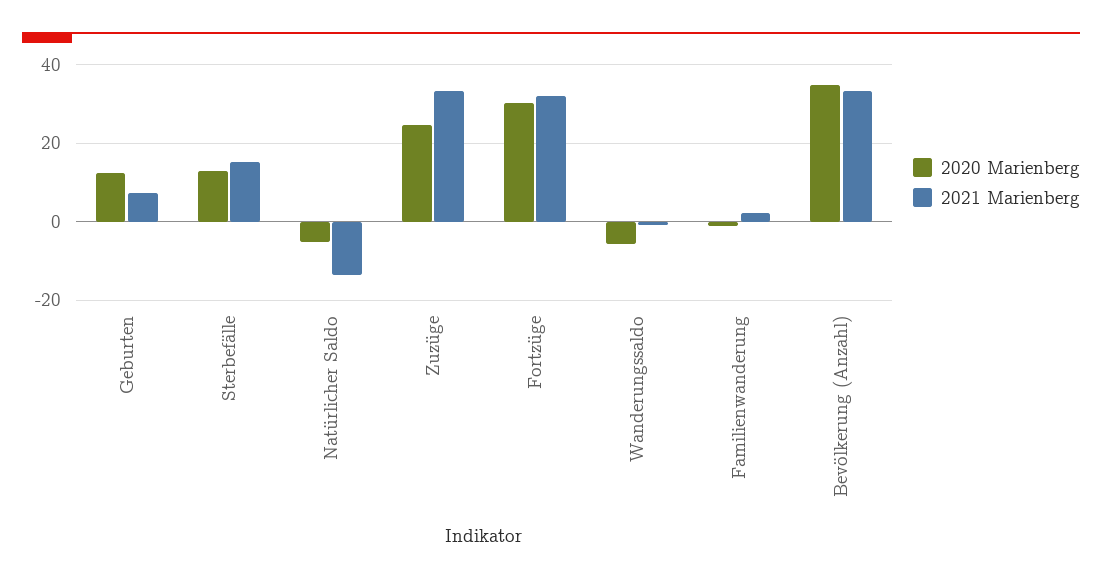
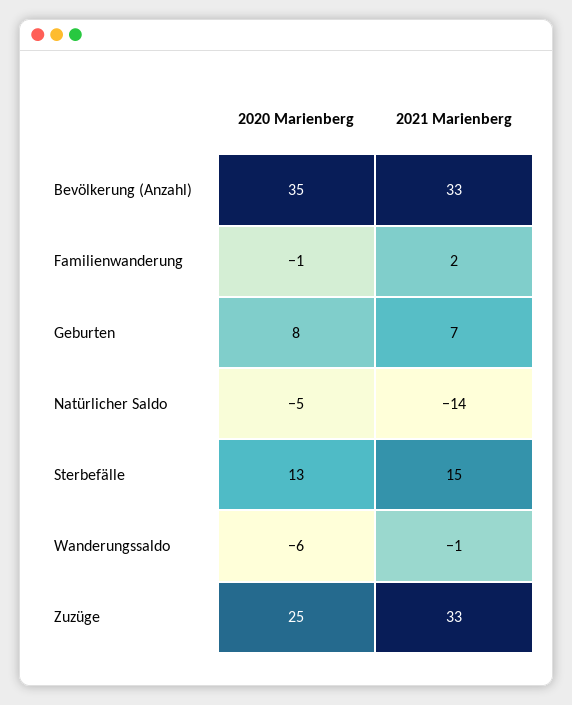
  {
    "2020 Marienberg": {
-     "Geburten": 12,
+     "Geburten": 8,
      "Sterbefälle": 13,
      "Natürlicher Saldo": -5,
      "Zuzüge": 25,
-     "Fortzüge": 30,
      "Wanderungssaldo": -6,
      "Familienwanderung": -1,
      "Bevölkerung (Anzahl)": 35
    },
    "2021 Marienberg": {
      "Geburten": 7,
      "Sterbefälle": 15,
      "Natürlicher Saldo": -14,
      "Zuzüge": 33,
-     "Fortzüge": 32,
      "Wanderungssaldo": -1,
      "Familienwanderung": 2,
      "Bevölkerung (Anzahl)": 33
    }
  }

